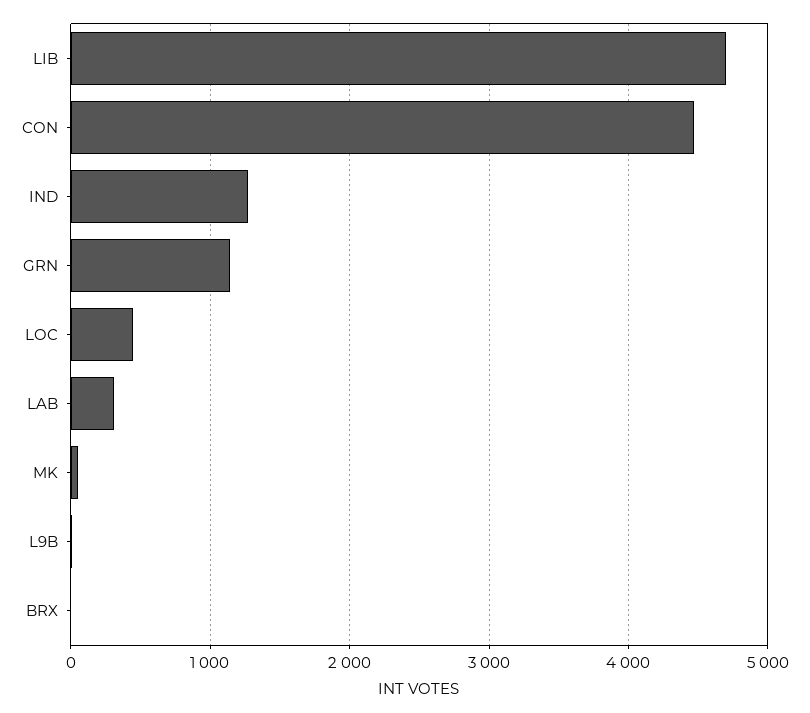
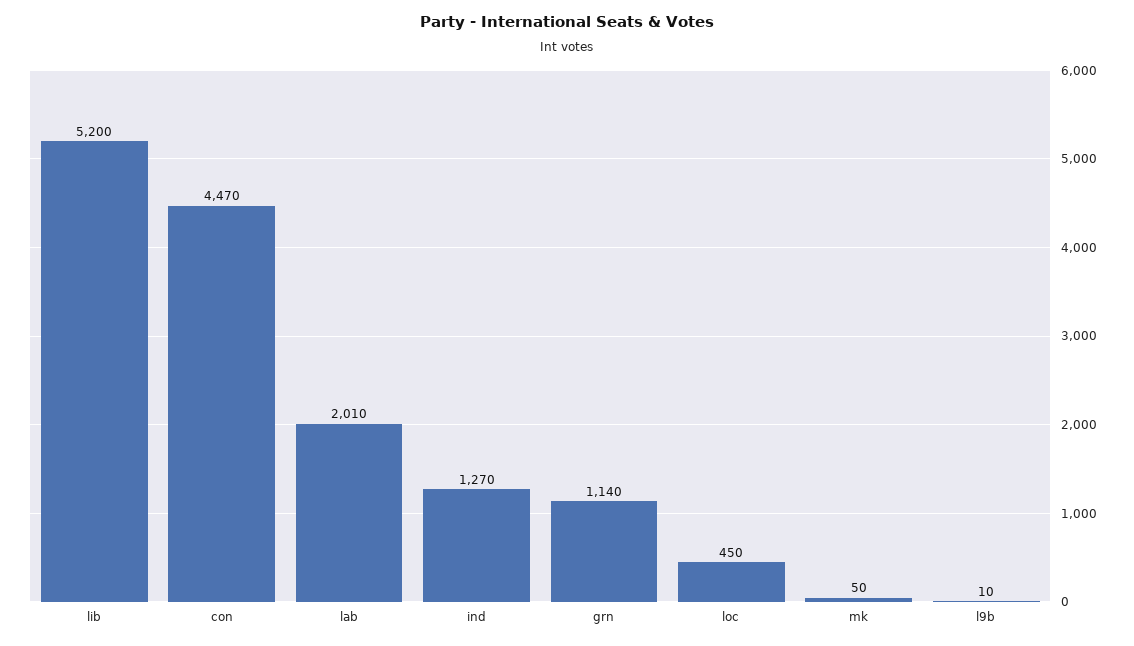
  {
-   "LIB": 4700,
+   "LIB": 5200,
    "CON": 4470,
    "IND": 1270,
    "GRN": 1140,
    "LOC": 450,
-   "LAB": 300,
+   "LAB": 2010,
    "MK": 50,
-   "L9B": 10,
+   "L9B": 10
-   "BRX": 0
  }

